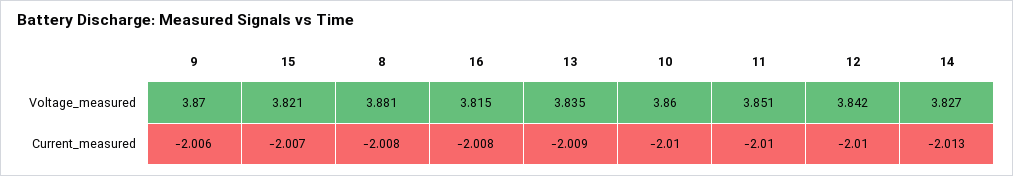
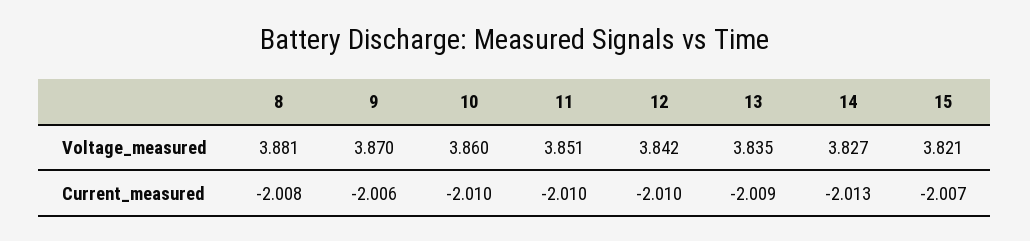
  {
    "9": {
      "Voltage_measured": 3.87,
      "Current_measured": -2.006
    },
    "15": {
      "Voltage_measured": 3.821,
      "Current_measured": -2.007
    },
    "8": {
      "Voltage_measured": 3.881,
      "Current_measured": -2.008
    },
-   "16": {
-     "Voltage_measured": 3.815,
-     "Current_measured": -2.008
-   },
    "13": {
      "Voltage_measured": 3.835,
      "Current_measured": -2.009
    },
    "10": {
      "Voltage_measured": 3.86,
      "Current_measured": -2.01
    },
    "11": {
      "Voltage_measured": 3.851,
      "Current_measured": -2.01
    },
    "12": {
      "Voltage_measured": 3.842,
      "Current_measured": -2.01
    },
    "14": {
      "Voltage_measured": 3.827,
      "Current_measured": -2.013
    }
  }

